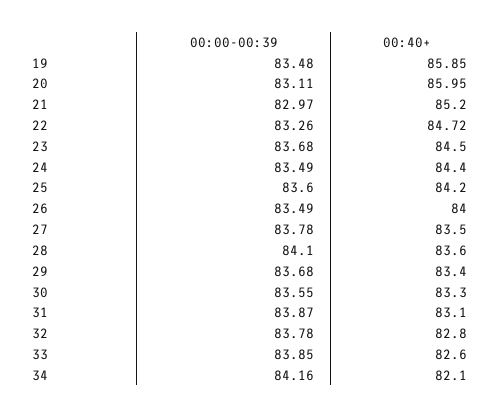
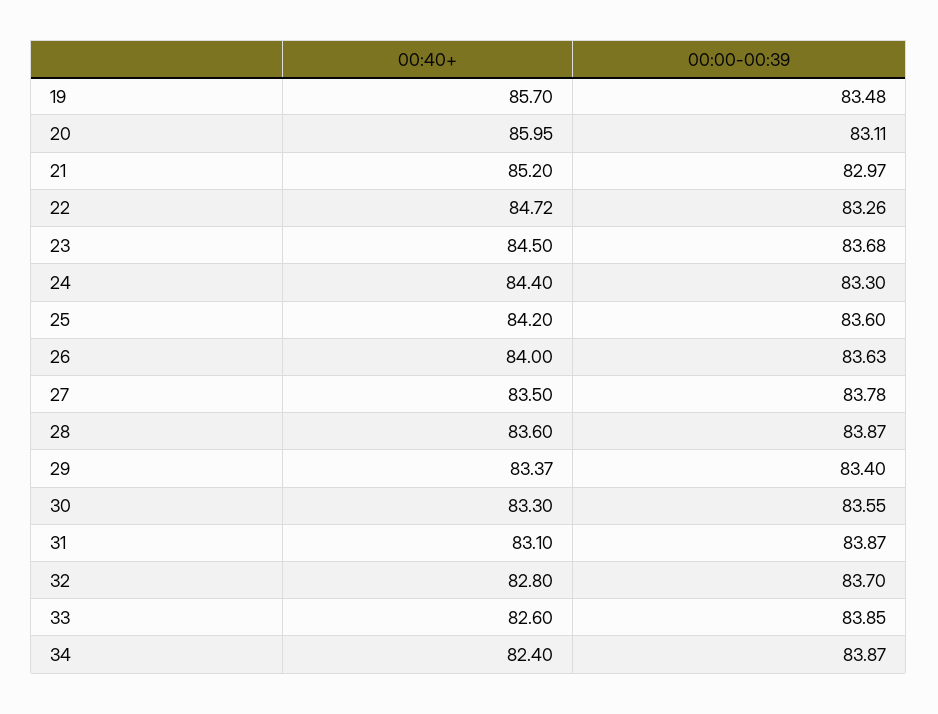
  {
    "00:00-00:39": {
      "19": 83.48,
      "20": 83.11,
      "21": 82.97,
      "22": 83.26,
      "23": 83.68,
-     "24": 83.49,
+     "24": 83.3,
      "25": 83.6,
-     "26": 83.49,
+     "26": 83.63,
      "27": 83.78,
-     "28": 84.1,
+     "28": 83.87,
-     "29": 83.68,
+     "29": 83.4,
      "30": 83.55,
      "31": 83.87,
-     "32": 83.78,
+     "32": 83.7,
      "33": 83.85,
-     "34": 84.16
+     "34": 83.87
    },
    "00:40+": {
-     "19": 85.85,
+     "19": 85.7,
      "20": 85.95,
      "21": 85.2,
      "22": 84.72,
      "23": 84.5,
      "24": 84.4,
      "25": 84.2,
      "26": 84,
      "27": 83.5,
      "28": 83.6,
-     "29": 83.4,
+     "29": 83.37,
      "30": 83.3,
      "31": 83.1,
      "32": 82.8,
      "33": 82.6,
-     "34": 82.1
+     "34": 82.4
    }
  }

